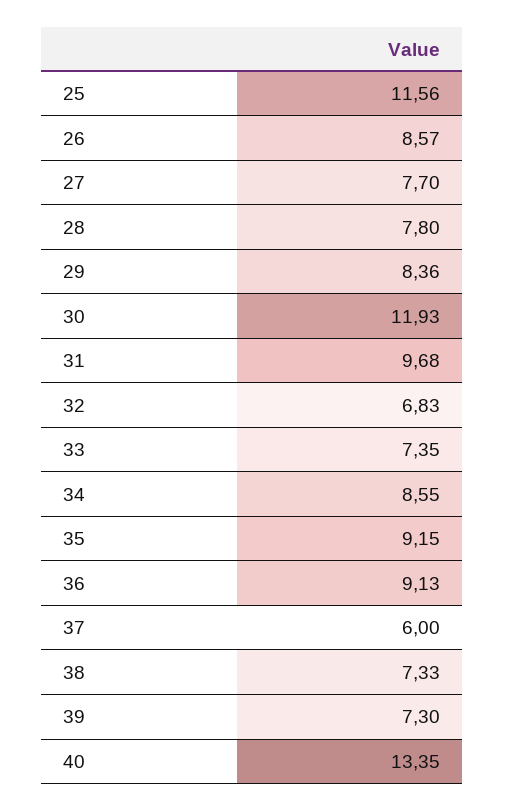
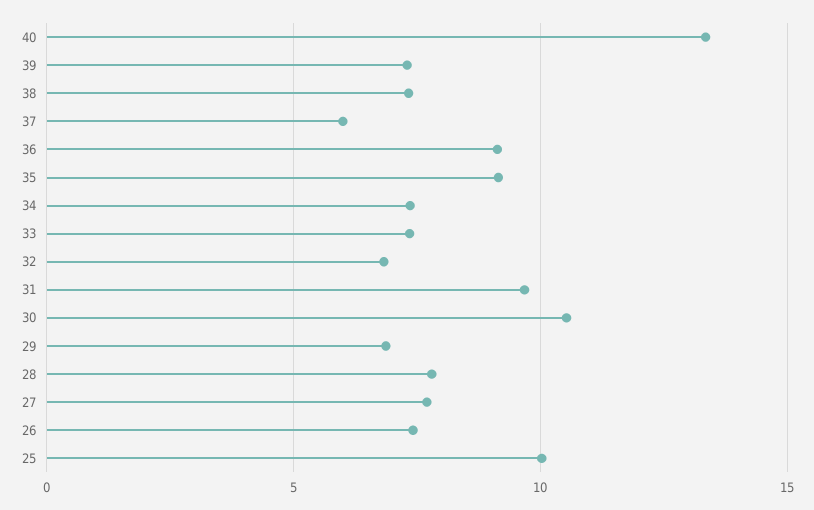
  {
-   "25": 11.56,
+   "25": 10,
-   "26": 8.57,
+   "26": 7.5,
    "27": 7.7,
    "28": 7.8,
-   "29": 8.36,
+   "29": 7,
-   "30": 11.93,
+   "30": 10.5,
    "31": 9.68,
    "32": 6.83,
    "33": 7.35,
-   "34": 8.55,
+   "34": 7.5,
    "35": 9.15,
    "36": 9.13,
    "37": 6,
    "38": 7.33,
    "39": 7.3,
    "40": 13.35
  }

